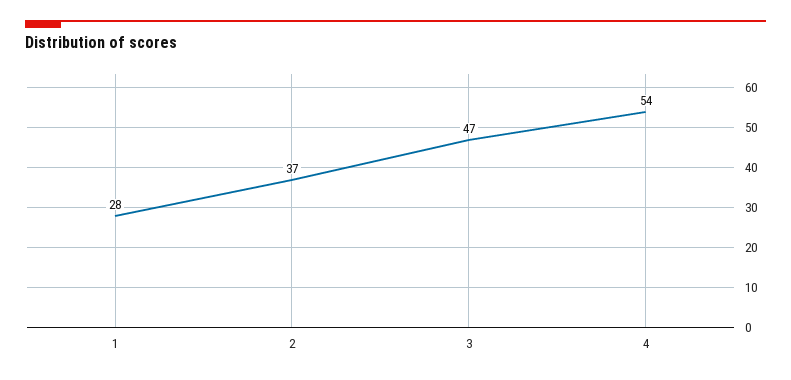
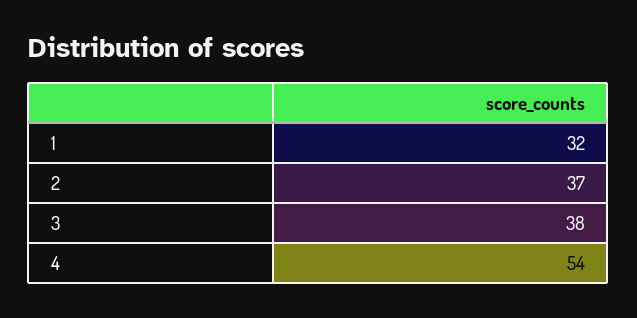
  {
-   "1": 28,
+   "1": 32,
    "2": 37,
-   "3": 47,
+   "3": 38,
    "4": 54
  }

